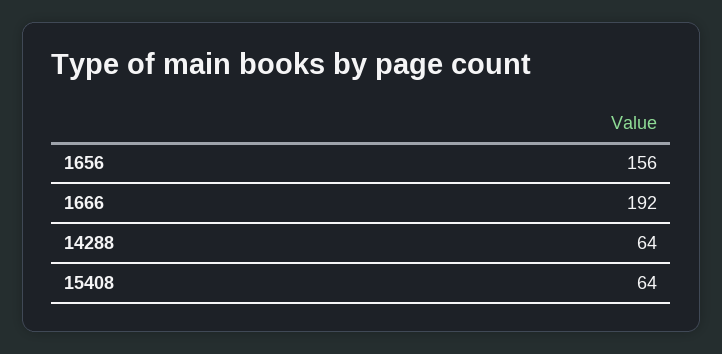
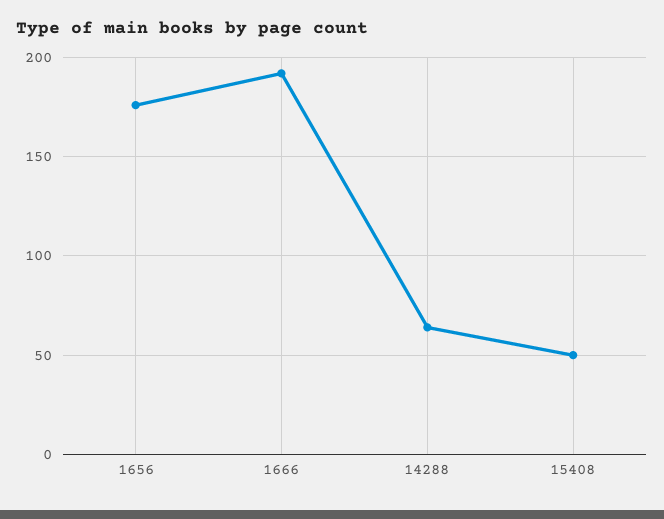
  {
-   "1656": 156,
+   "1656": 175,
    "1666": 192,
    "14288": 64,
-   "15408": 64
+   "15408": 50
  }

